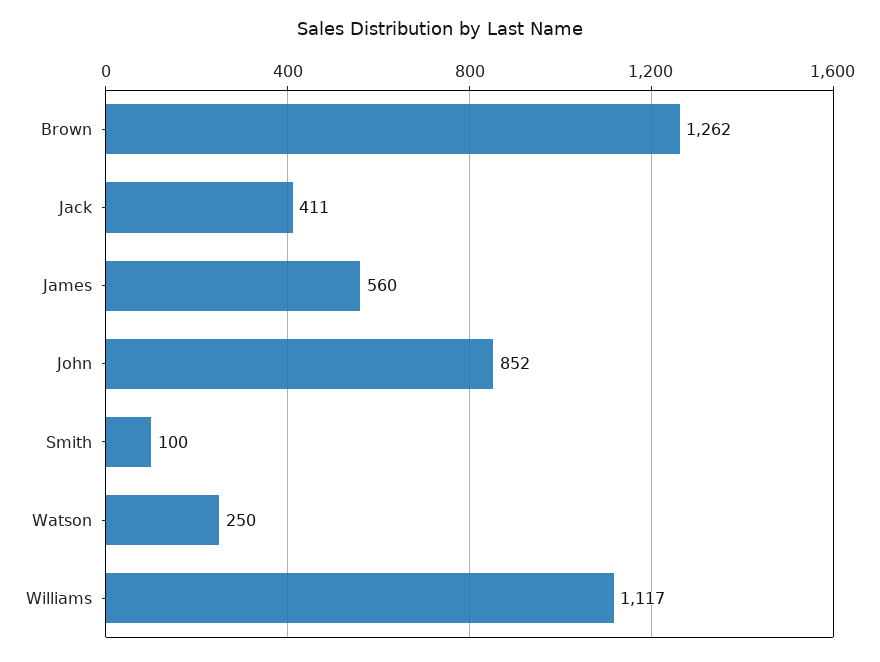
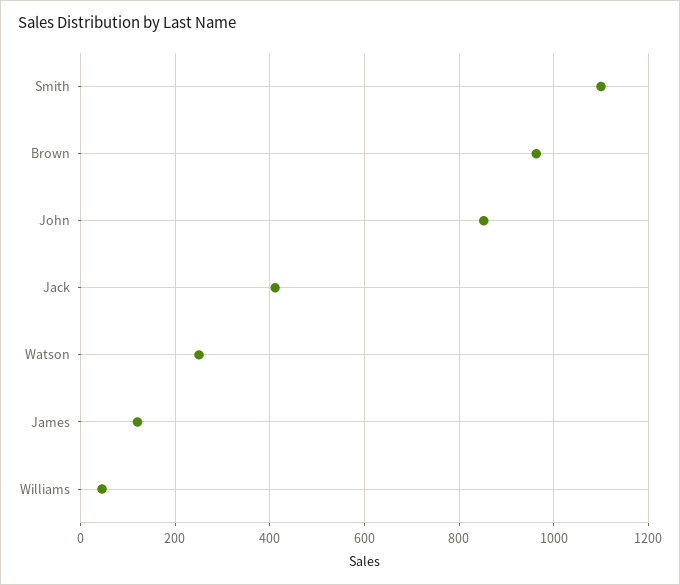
  {
-   "Brown": 1262,
+   "Brown": 960,
    "Jack": 411,
-   "James": 560,
+   "James": 120,
    "John": 852,
-   "Smith": 100,
+   "Smith": 1100,
    "Watson": 250,
-   "Williams": 1117
+   "Williams": 40
  }

